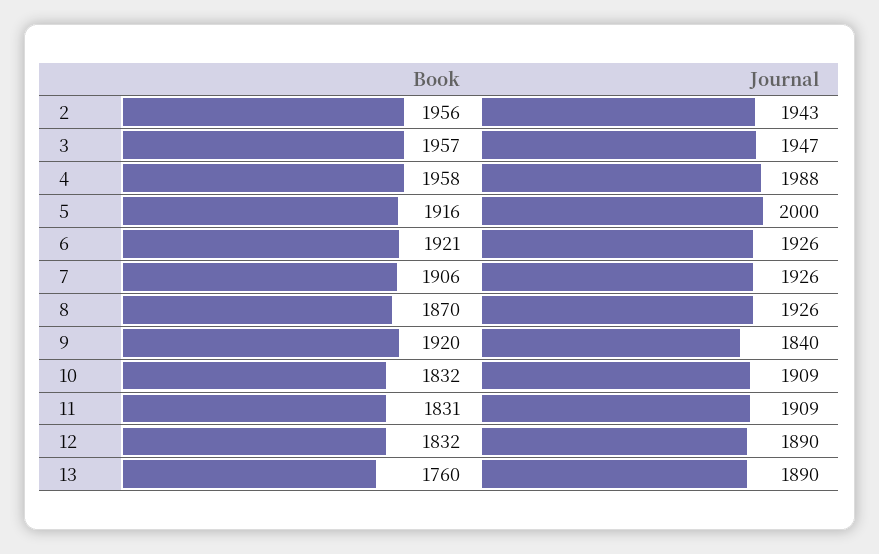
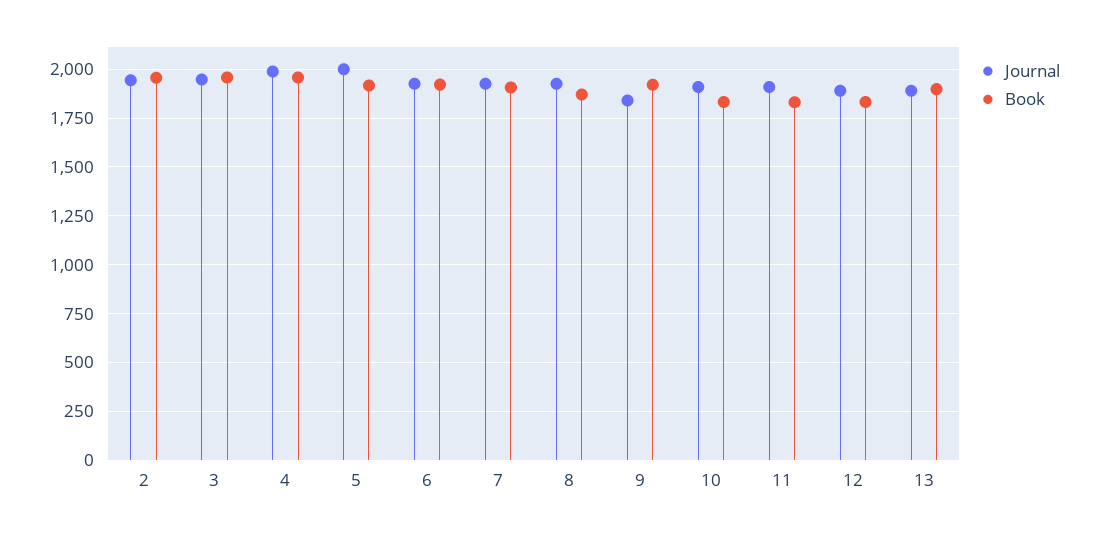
  {
    "Book": {
      "2": 1956,
      "3": 1957,
      "4": 1958,
      "5": 1916,
      "6": 1921,
      "7": 1906,
      "8": 1870,
      "9": 1920,
      "10": 1832,
      "11": 1831,
      "12": 1832,
-     "13": 1760
+     "13": 1900
    },
    "Journal": {
      "2": 1943,
      "3": 1947,
      "4": 1988,
      "5": 2000,
      "6": 1926,
      "7": 1926,
      "8": 1926,
      "9": 1840,
      "10": 1909,
      "11": 1909,
      "12": 1890,
      "13": 1890
    }
  }

